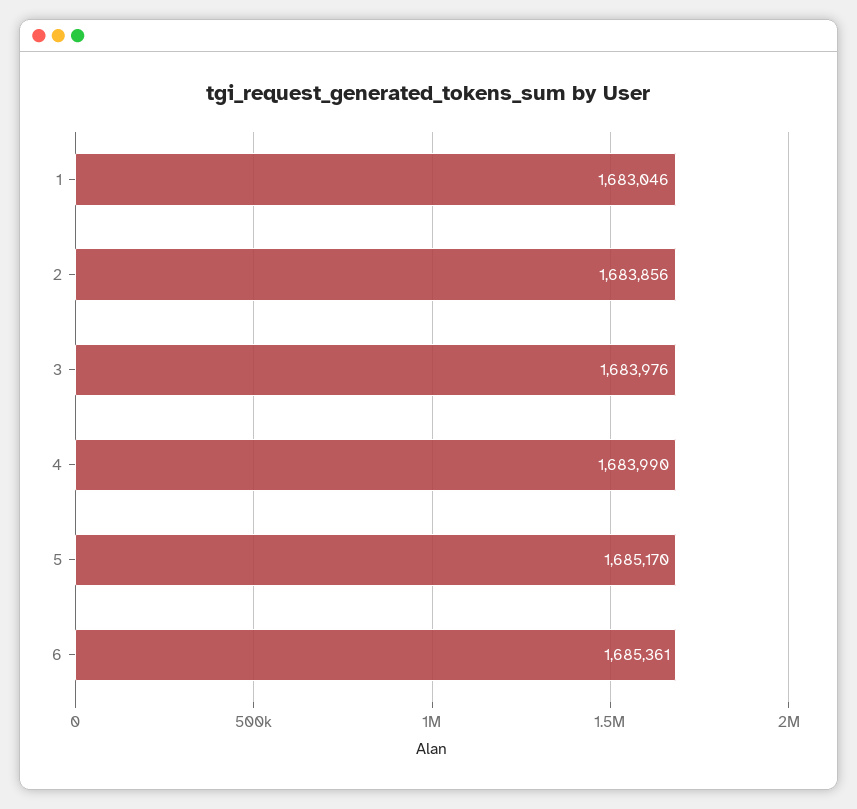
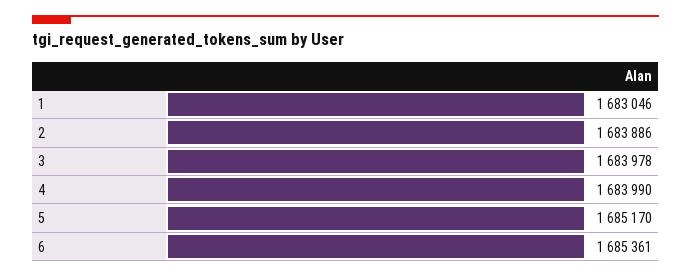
  {
    "1": 1683046,
-   "2": 1683856,
+   "2": 1683886,
-   "3": 1683976,
+   "3": 1683978,
    "4": 1683990,
    "5": 1685170,
    "6": 1685361
  }

